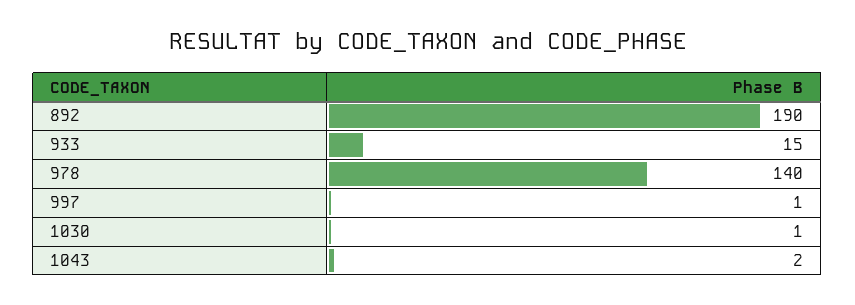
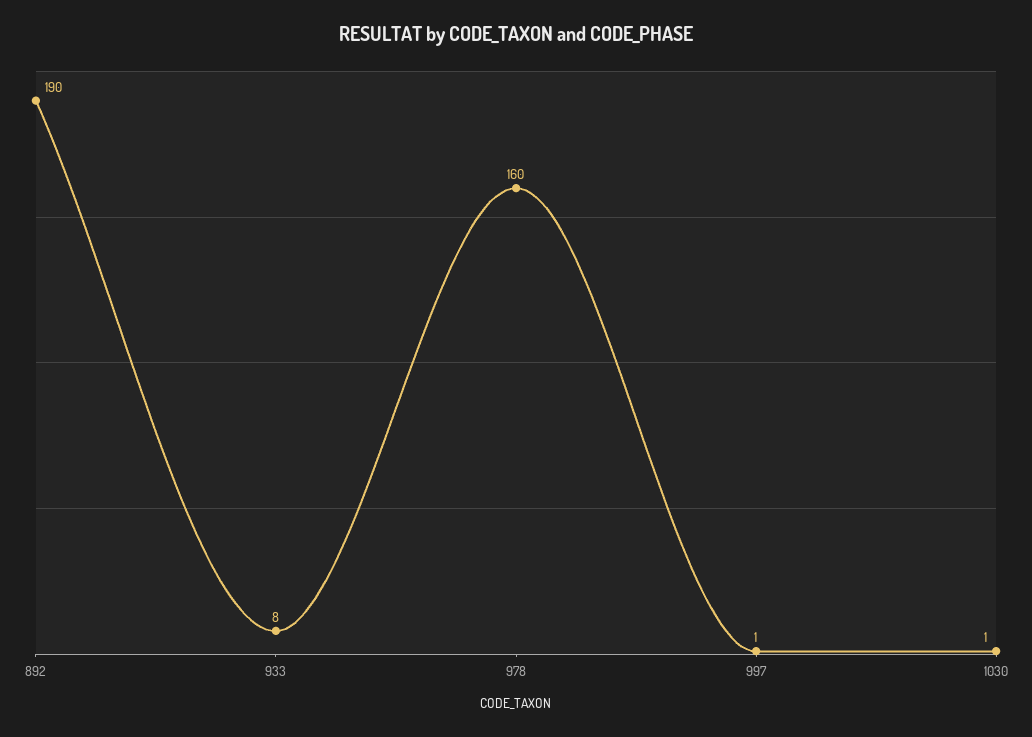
  {
    "892": 190,
-   "933": 15,
+   "933": 8,
-   "978": 140,
+   "978": 160,
    "997": 1,
-   "1030": 1,
+   "1030": 1
-   "1043": 2
  }

